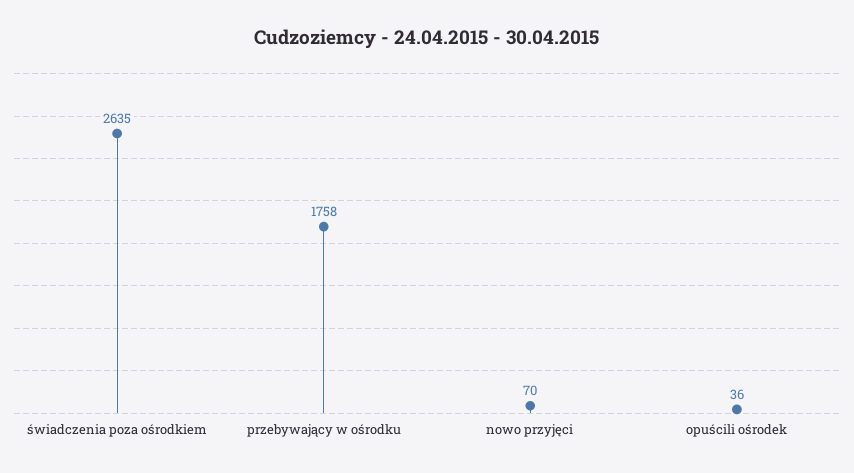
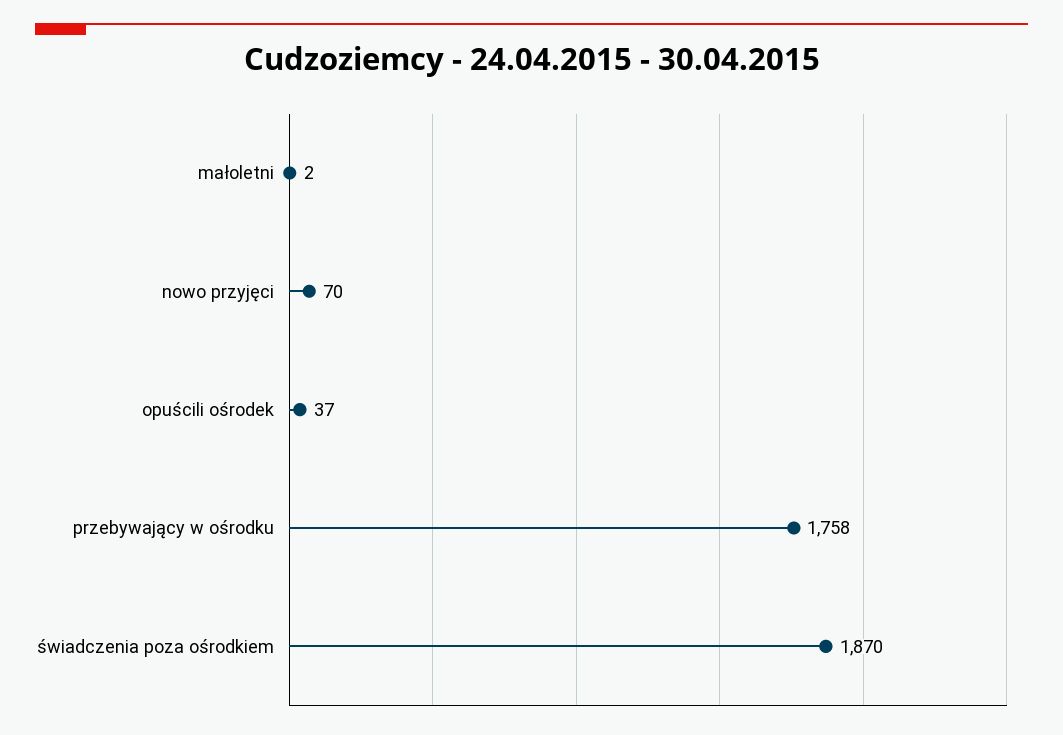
  {
-   "świadczenia poza ośrodkiem": 2635,
+   "świadczenia poza ośrodkiem": 1870,
    "przebywający w ośrodku": 1758,
    "nowo przyjęci": 70,
-   "opuścili ośrodek": 36
+   "opuścili ośrodek": 37,
+   "małoletni": 2
  }

